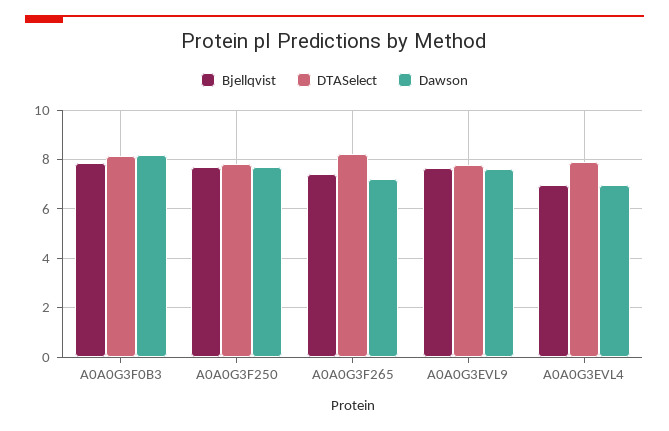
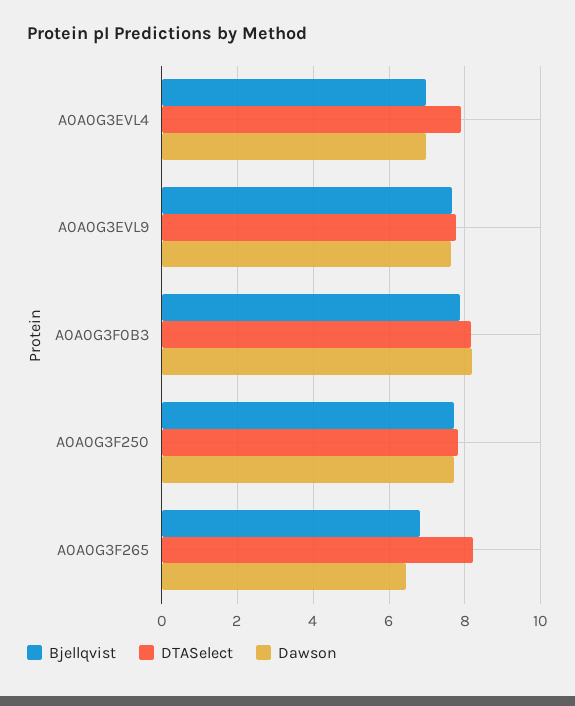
  {
    "Bjellqvist": {
      "A0A0G3F0B3": 7.8,
      "A0A0G3F250": 7.8,
-     "A0A0G3F265": 7.5,
+     "A0A0G3F265": 6.8,
      "A0A0G3EVL9": 7.6,
      "A0A0G3EVL4": 7
    },
    "DTASelect": {
      "A0A0G3F0B3": 8.2,
      "A0A0G3F250": 7.8,
      "A0A0G3F265": 8.2,
      "A0A0G3EVL9": 7.8,
      "A0A0G3EVL4": 8
    },
    "Dawson": {
      "A0A0G3F0B3": 8.2,
      "A0A0G3F250": 7.8,
-     "A0A0G3F265": 7.25,
+     "A0A0G3F265": 6.4,
      "A0A0G3EVL9": 7.6,
      "A0A0G3EVL4": 7
    }
  }

